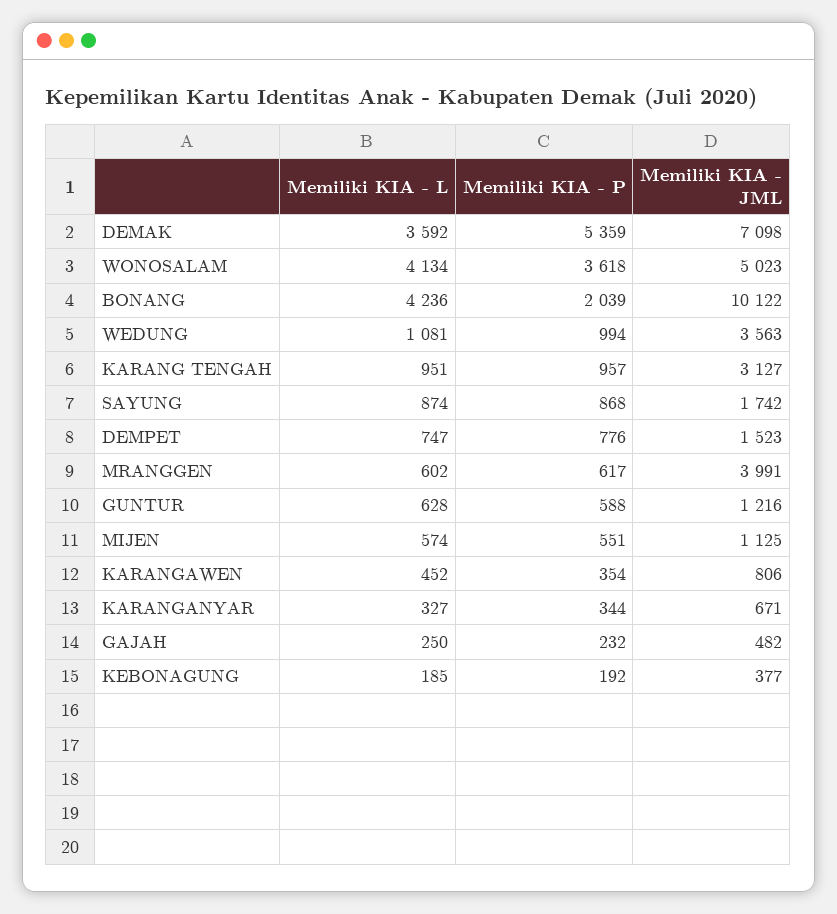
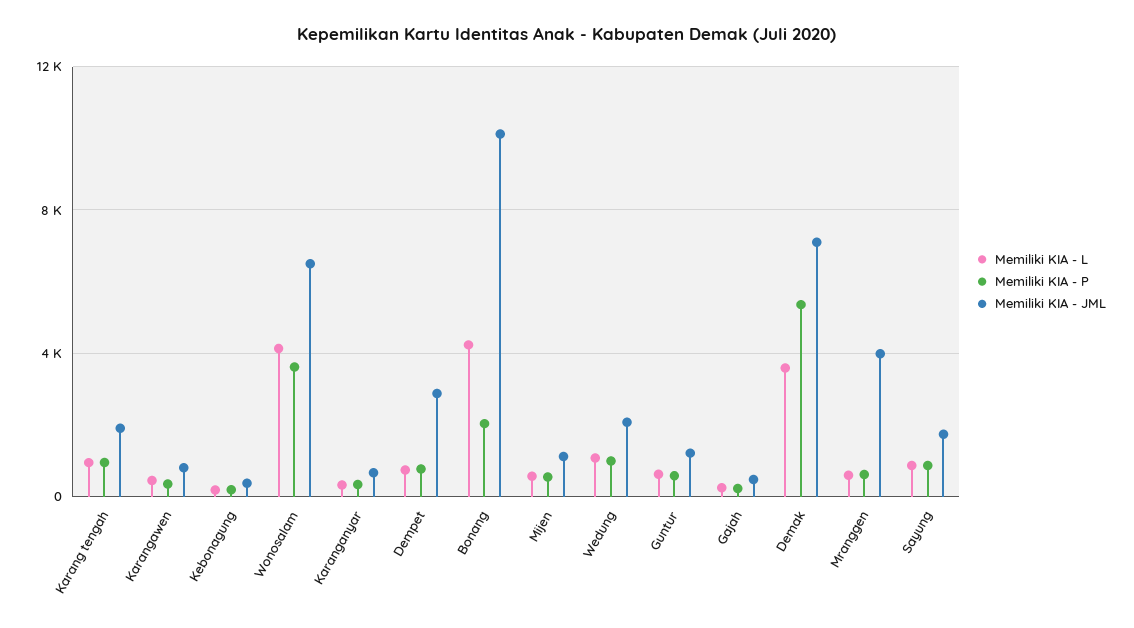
  {
    "Memiliki KIA - L": {
      "DEMAK": 3592,
      "WONOSALAM": 4134,
      "BONANG": 4236,
      "WEDUNG": 1081,
      "KARANG TENGAH": 951,
      "SAYUNG": 874,
      "DEMPET": 747,
      "MRANGGEN": 602,
      "GUNTUR": 628,
      "MIJEN": 574,
      "KARANGAWEN": 452,
      "KARANGANYAR": 327,
      "GAJAH": 250,
      "KEBONAGUNG": 185
    },
    "Memiliki KIA - P": {
      "DEMAK": 5359,
      "WONOSALAM": 3618,
      "BONANG": 2039,
      "WEDUNG": 994,
      "KARANG TENGAH": 957,
      "SAYUNG": 868,
      "DEMPET": 776,
      "MRANGGEN": 617,
      "GUNTUR": 588,
      "MIJEN": 551,
      "KARANGAWEN": 354,
      "KARANGANYAR": 344,
      "GAJAH": 232,
      "KEBONAGUNG": 192
    },
    "Memiliki KIA - JML": {
      "DEMAK": 7098,
-     "WONOSALAM": 5023,
+     "WONOSALAM": 6500,
      "BONANG": 10122,
-     "WEDUNG": 3563,
+     "WEDUNG": 2000,
-     "KARANG TENGAH": 3127,
+     "KARANG TENGAH": 2000,
      "SAYUNG": 1742,
-     "DEMPET": 1523,
+     "DEMPET": 3000,
      "MRANGGEN": 3991,
      "GUNTUR": 1216,
      "MIJEN": 1125,
      "KARANGAWEN": 806,
      "KARANGANYAR": 671,
      "GAJAH": 482,
      "KEBONAGUNG": 377
    }
  }

